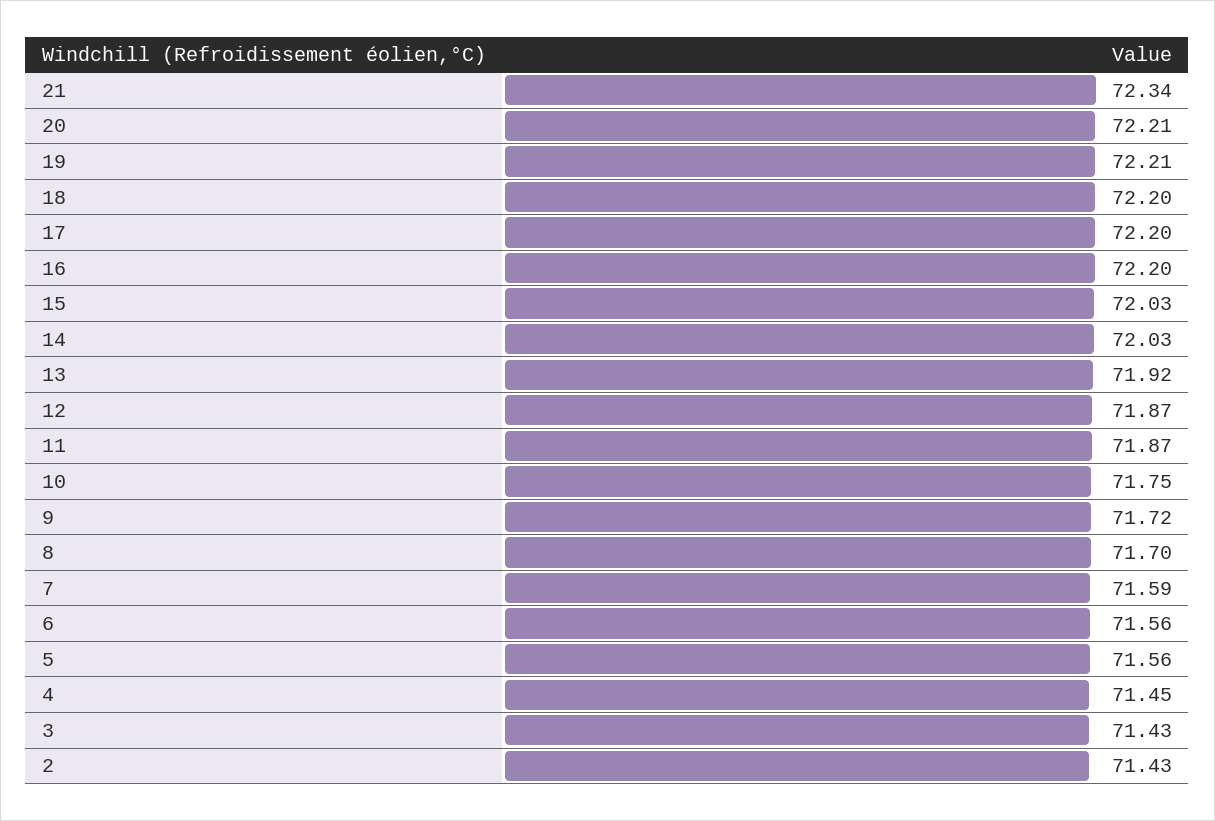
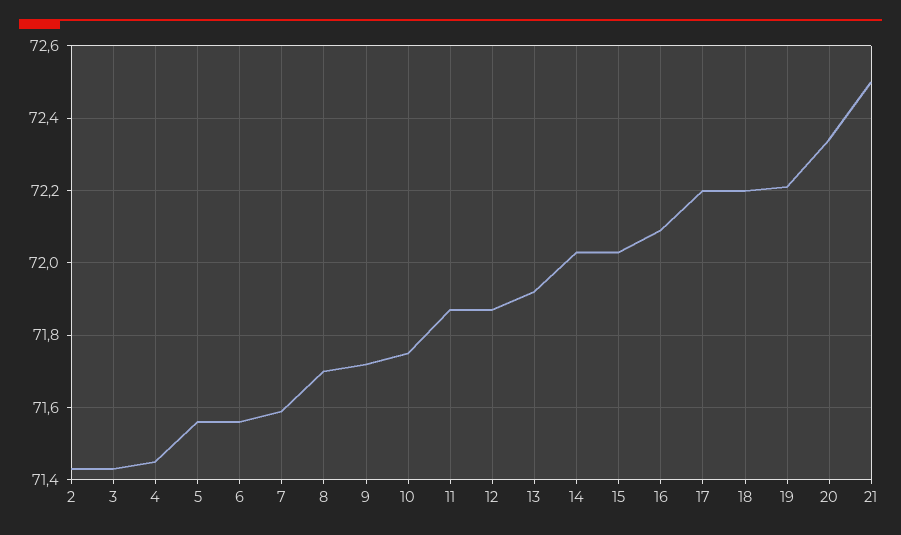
  {
-   "21": 72.34,
+   "21": 72.5,
-   "20": 72.21,
+   "20": 72.35,
    "19": 72.21,
    "18": 72.2,
    "17": 72.2,
-   "16": 72.2,
+   "16": 72.1,
    "15": 72.03,
    "14": 72.03,
    "13": 71.92,
    "12": 71.87,
    "11": 71.87,
    "10": 71.75,
    "9": 71.72,
    "8": 71.7,
    "7": 71.59,
    "6": 71.56,
    "5": 71.56,
    "4": 71.45,
    "3": 71.43,
    "2": 71.43
  }

